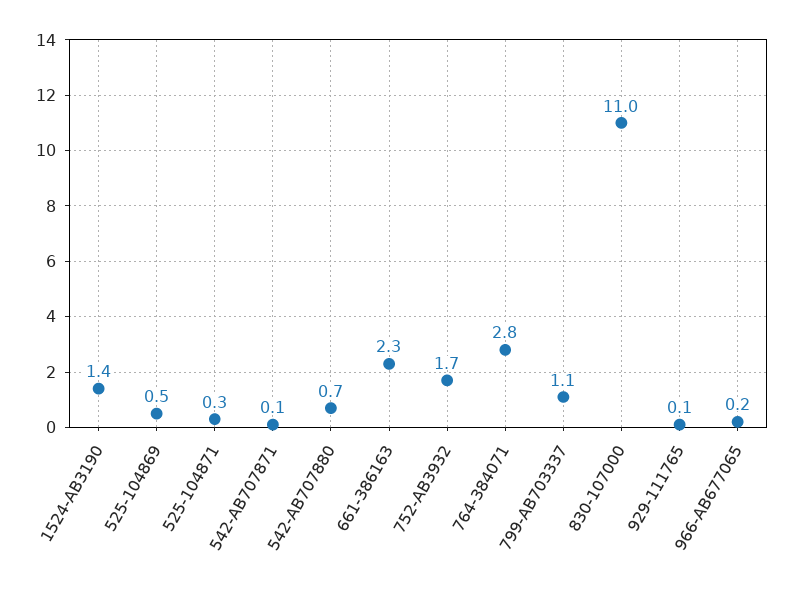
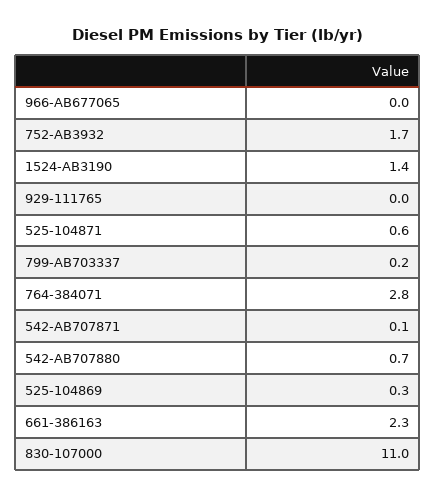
  {
    "1524-AB3190": 1.4,
-   "525-104869": 0.5,
+   "525-104869": 0.3,
-   "525-104871": 0.3,
+   "525-104871": 0.6,
    "542-AB707871": 0.1,
    "542-AB707880": 0.7,
    "661-386163": 2.3,
    "752-AB3932": 1.7,
    "764-384071": 2.8,
-   "799-AB703337": 1.1,
+   "799-AB703337": 0.2,
    "830-107000": 11,
-   "929-111765": 0.1,
+   "929-111765": 0,
-   "966-AB677065": 0.2
+   "966-AB677065": 0
  }

